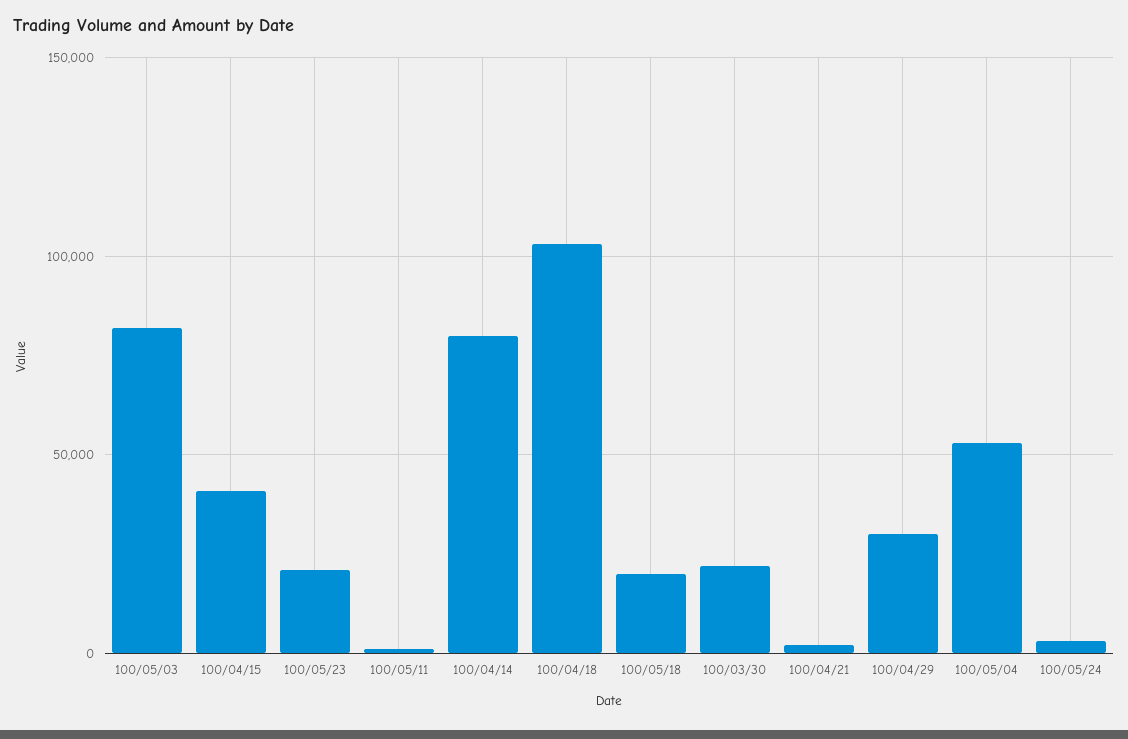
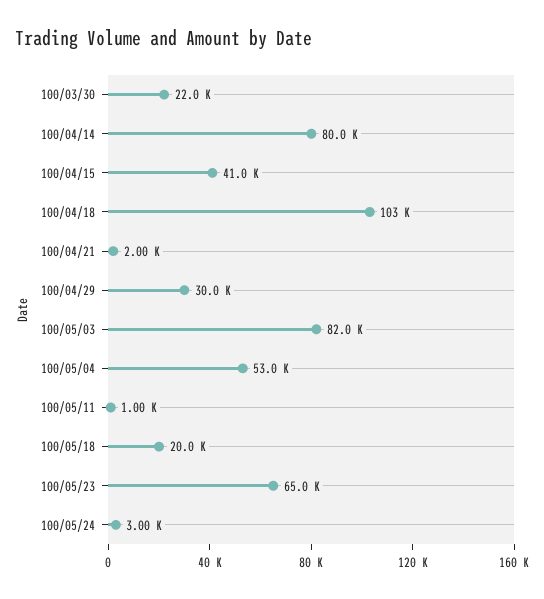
  {
    "100/05/03": 82000,
    "100/04/15": 41000,
-   "100/05/23": 20000,
+   "100/05/23": 65000,
    "100/05/11": 1000,
    "100/04/14": 80000,
    "100/04/18": 103000,
    "100/05/18": 20000,
    "100/03/30": 22000,
    "100/04/21": 2000,
    "100/04/29": 30000,
    "100/05/04": 53000,
    "100/05/24": 3000
  }

